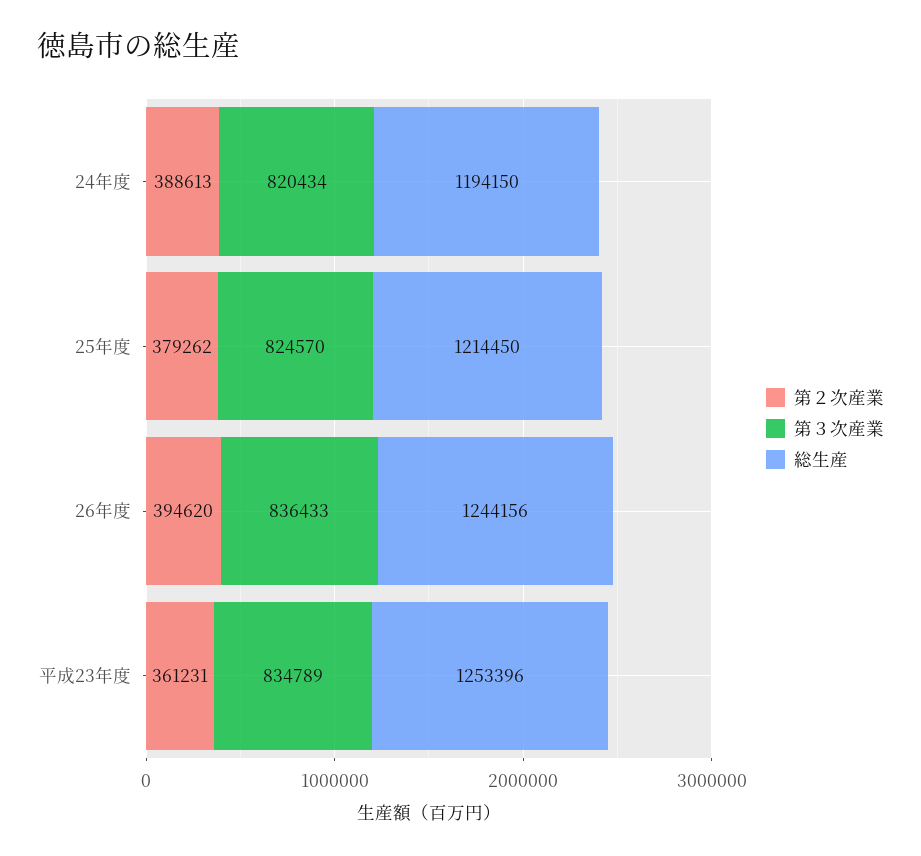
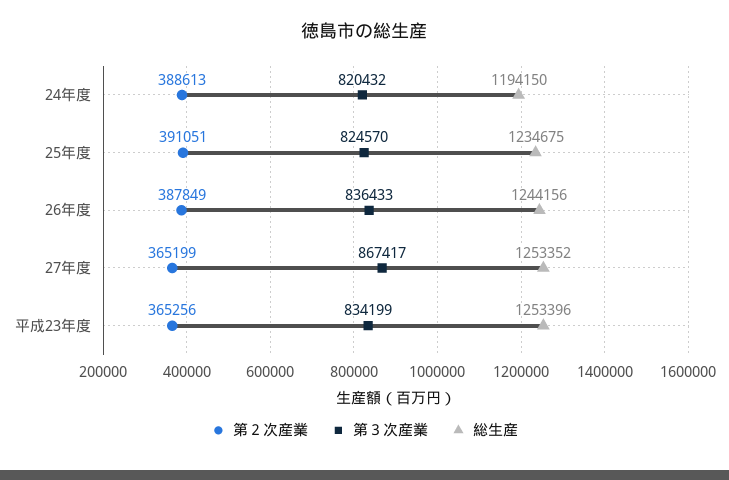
  {
    "第２次産業": {
      "24年度": 388613,
-     "25年度": 379262,
+     "25年度": 391051,
-     "26年度": 394620,
+     "26年度": 387849,
-     "平成23年度": 361231
+     "平成23年度": 365256,
+     "27年度": 365199
    },
    "第３次産業": {
-     "24年度": 820434,
+     "24年度": 820432,
      "25年度": 824570,
      "26年度": 836433,
-     "平成23年度": 834789
+     "平成23年度": 834199,
+     "27年度": 867417
    },
    "総生産": {
      "24年度": 1194150,
-     "25年度": 1214450,
+     "25年度": 1234675,
      "26年度": 1244156,
-     "平成23年度": 1253396
+     "平成23年度": 1253396,
+     "27年度": 1253352
    }
  }

